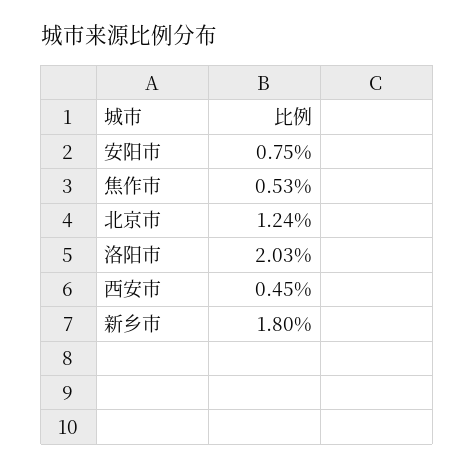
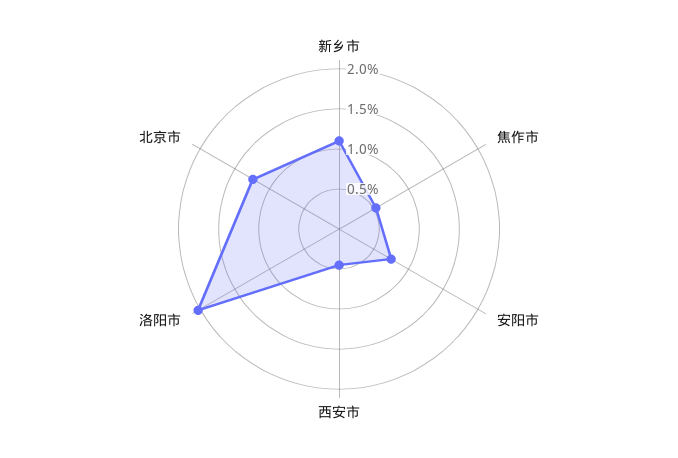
  {
    "安阳市": 0.75,
    "焦作市": 0.53,
    "北京市": 1.24,
    "洛阳市": 2.03,
    "西安市": 0.45,
-   "新乡市": 1.8
+   "新乡市": 1.1
  }

